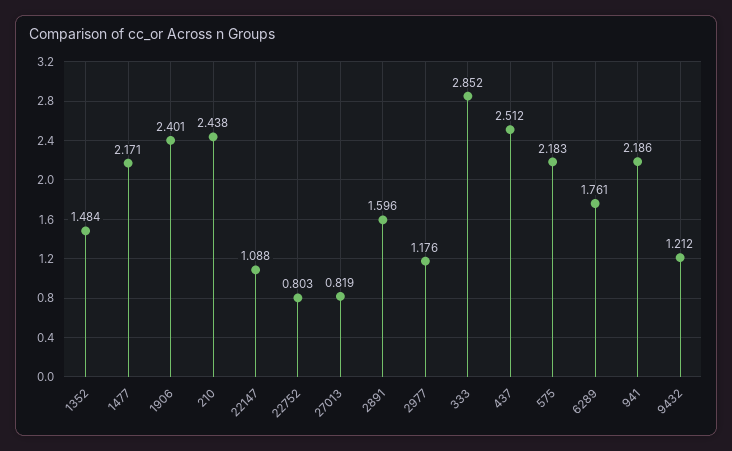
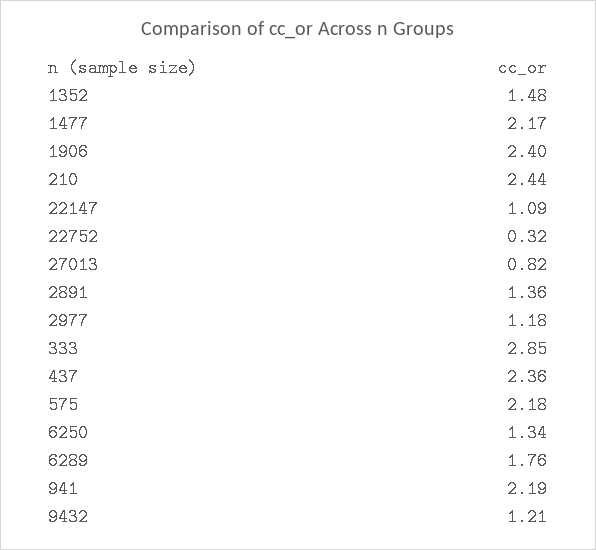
  {
    "1352": 1.484,
    "1477": 2.171,
    "1906": 2.401,
    "210": 2.438,
    "22147": 1.088,
-   "22752": 0.803,
+   "22752": 0.32,
    "27013": 0.819,
-   "2891": 1.596,
+   "2891": 1.36,
    "2977": 1.176,
    "333": 2.852,
-   "437": 2.512,
+   "437": 2.36,
    "575": 2.183,
    "6289": 1.761,
    "941": 2.186,
-   "9432": 1.212
+   "9432": 1.212,
+   "6250": 1.34
  }

